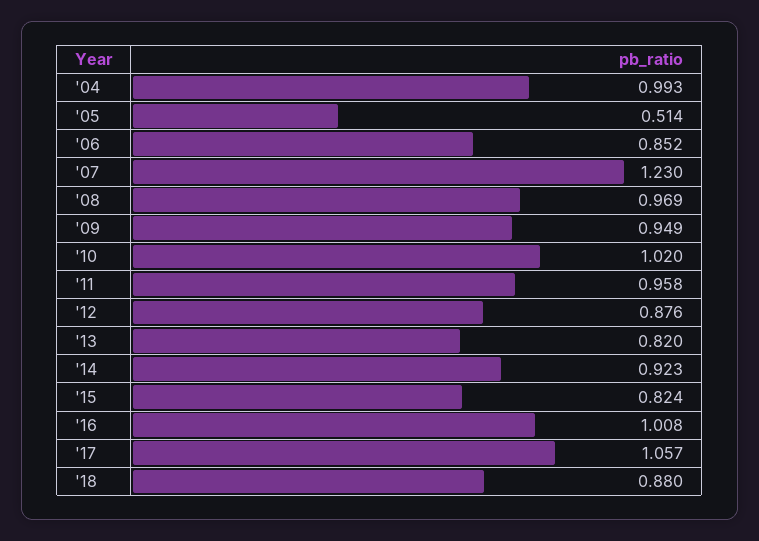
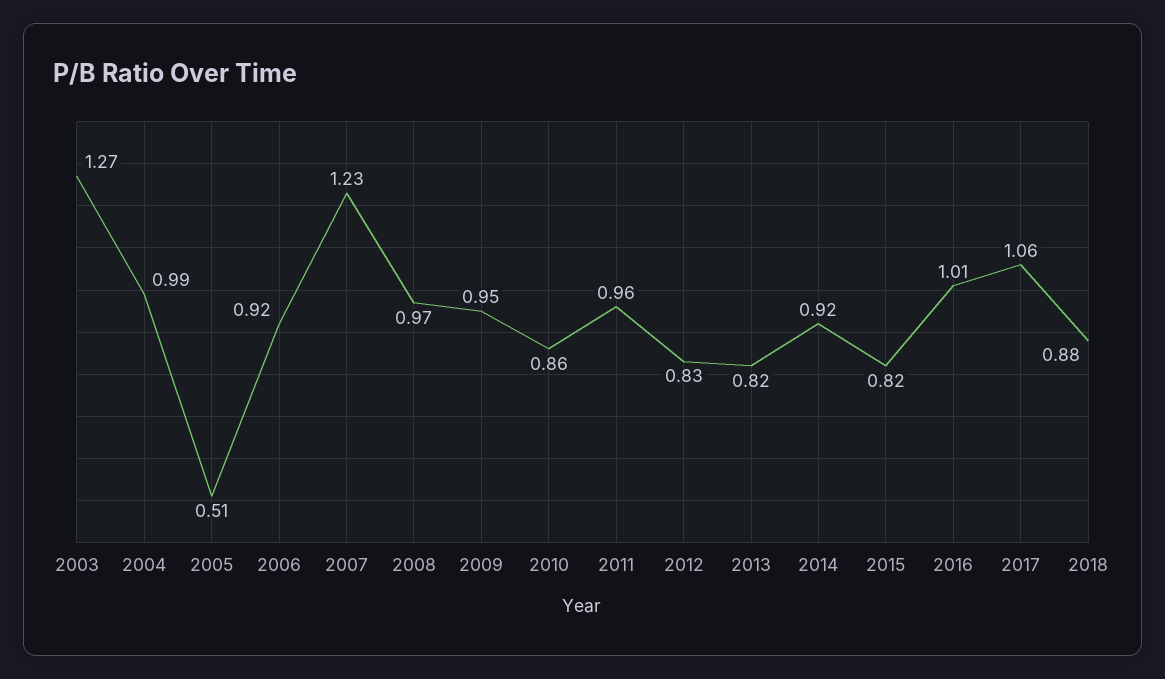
  {
    "'04": 0.993,
    "'05": 0.514,
-   "'06": 0.852,
+   "'06": 0.92,
    "'07": 1.23,
    "'08": 0.969,
    "'09": 0.949,
-   "'10": 1.02,
+   "'10": 0.86,
    "'11": 0.958,
-   "'12": 0.876,
+   "'12": 0.83,
    "'13": 0.82,
    "'14": 0.923,
    "'15": 0.824,
    "'16": 1.008,
    "'17": 1.057,
-   "'18": 0.88
+   "'18": 0.88,
+   "2003": 1.27
  }

